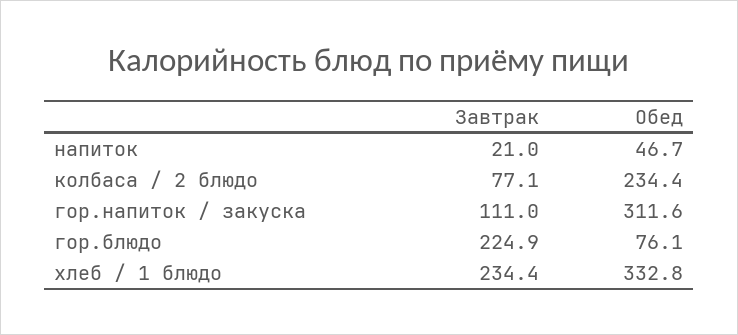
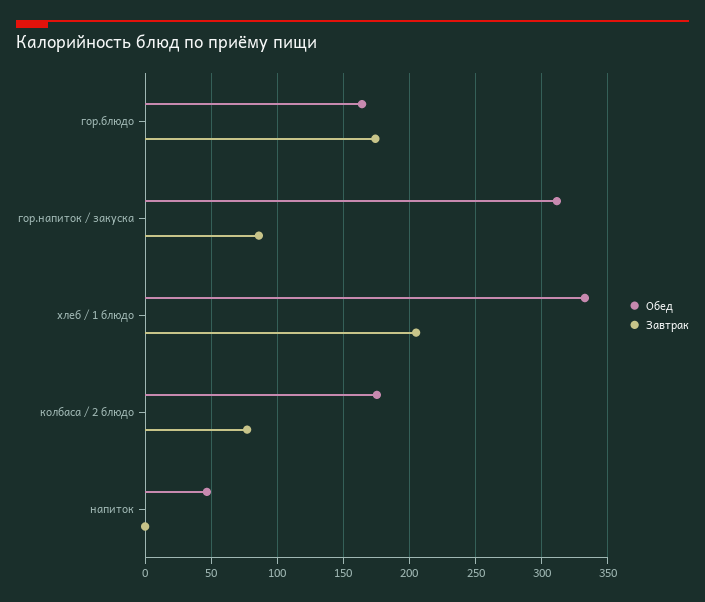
  {
    "Завтрак": {
-     "напиток": 21,
+     "напиток": 0,
      "колбаса / 2 блюдо": 77.1,
-     "гор.напиток / закуска": 111,
+     "гор.напиток / закуска": 85,
-     "гор.блюдо": 224.9,
+     "гор.блюдо": 175,
-     "хлеб / 1 блюдо": 234.4
+     "хлеб / 1 блюдо": 205
    },
    "Обед": {
      "напиток": 46.7,
-     "колбаса / 2 блюдо": 234.4,
+     "колбаса / 2 блюдо": 175,
      "гор.напиток / закуска": 311.6,
-     "гор.блюдо": 76.1,
+     "гор.блюдо": 165,
      "хлеб / 1 блюдо": 332.8
    }
  }

